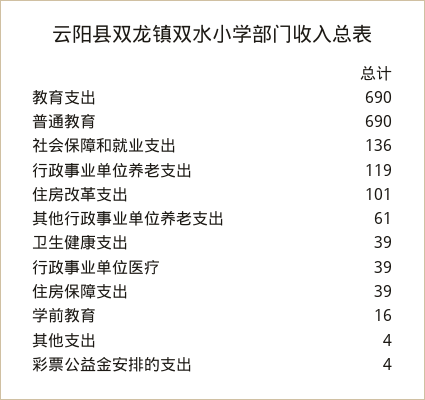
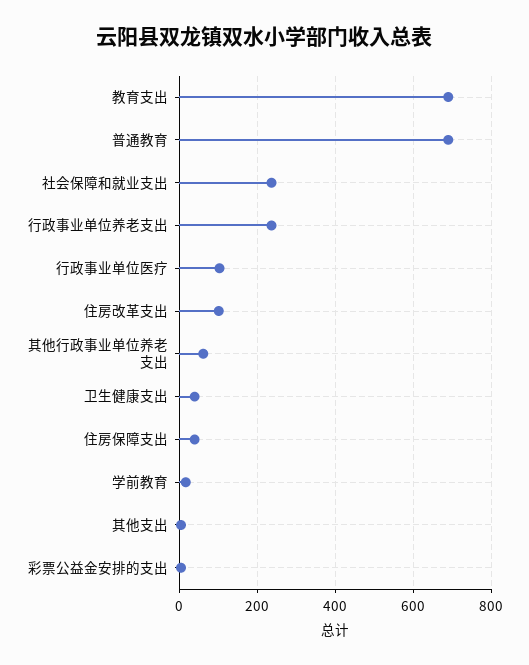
  {
    "教育支出": 690,
    "普通教育": 690,
-   "社会保障和就业支出": 136,
+   "社会保障和就业支出": 240,
-   "行政事业单位养老支出": 119,
+   "行政事业单位养老支出": 240,
    "住房改革支出": 101,
    "其他行政事业单位养老支出": 61,
    "卫生健康支出": 39,
-   "行政事业单位医疗": 39,
+   "行政事业单位医疗": 100,
    "住房保障支出": 39,
    "学前教育": 16,
    "其他支出": 4,
    "彩票公益金安排的支出": 4
  }

